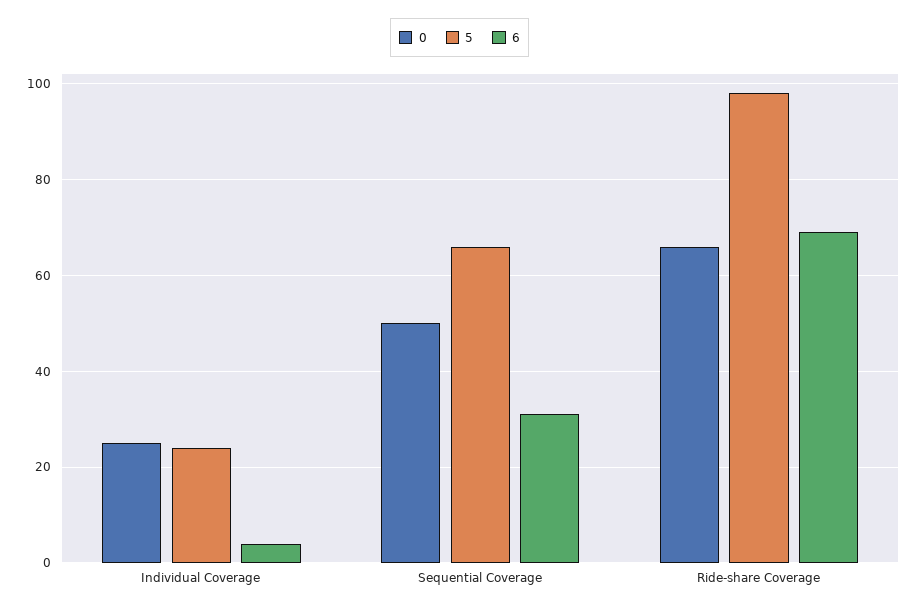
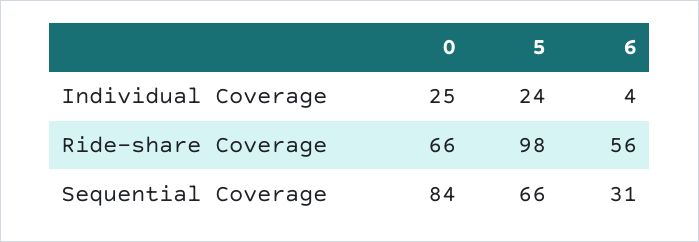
  {
    "0": {
      "Individual Coverage": 25,
-     "Sequential Coverage": 50,
+     "Sequential Coverage": 84,
      "Ride-share Coverage": 66
    },
    "5": {
      "Individual Coverage": 24,
      "Sequential Coverage": 66,
      "Ride-share Coverage": 98
    },
    "6": {
      "Individual Coverage": 4,
      "Sequential Coverage": 31,
-     "Ride-share Coverage": 70
+     "Ride-share Coverage": 56
    }
  }

